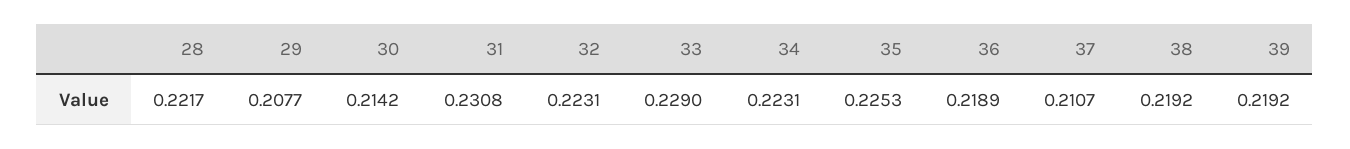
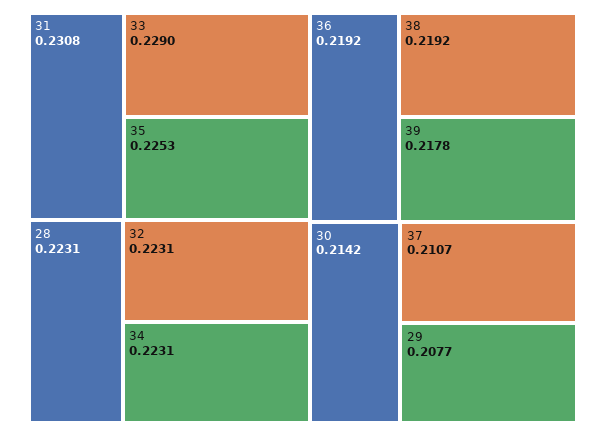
  {
-   "28": 0.2217,
+   "28": 0.2231,
    "29": 0.2077,
    "30": 0.2142,
    "31": 0.2308,
    "32": 0.2231,
    "33": 0.229,
    "34": 0.2231,
    "35": 0.2253,
-   "36": 0.2189,
+   "36": 0.2192,
    "37": 0.2107,
    "38": 0.2192,
-   "39": 0.2192
+   "39": 0.2178
  }

